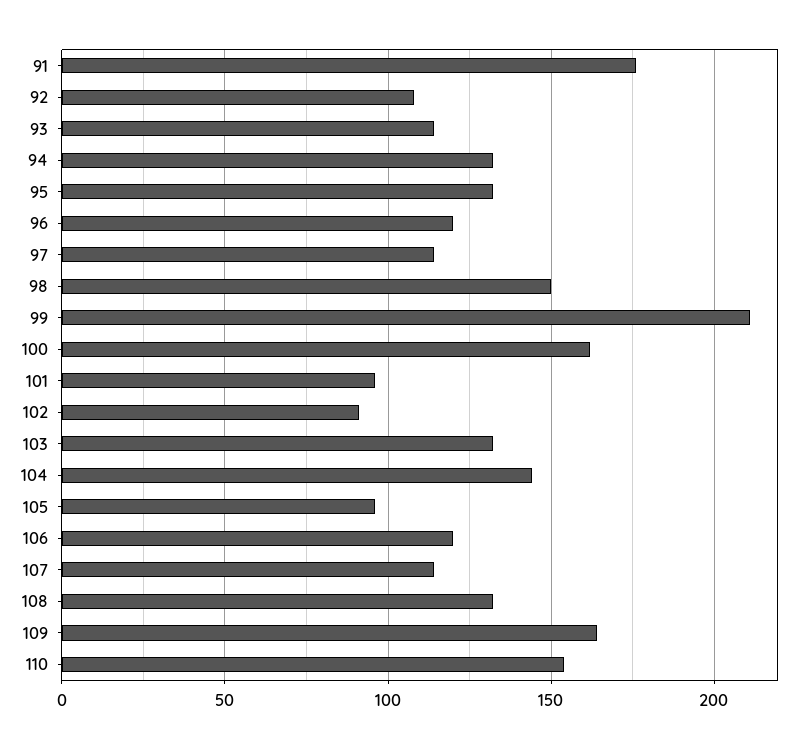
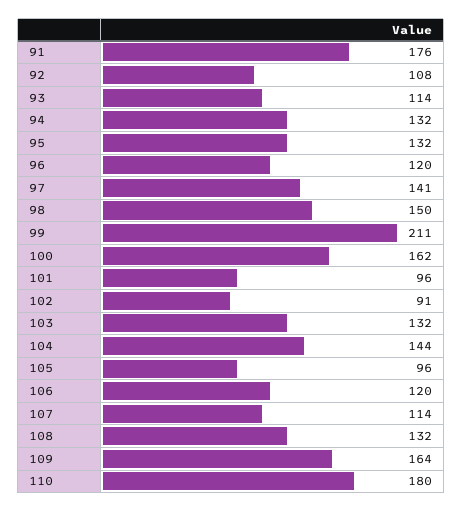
  {
    "91": 176,
    "92": 108,
    "93": 114,
    "94": 132,
    "95": 132,
    "96": 120,
-   "97": 115,
+   "97": 141,
    "98": 150,
    "99": 211,
    "100": 162,
    "101": 96,
    "102": 91,
    "103": 132,
    "104": 144,
    "105": 96,
    "106": 120,
    "107": 114,
    "108": 132,
    "109": 164,
-   "110": 155
+   "110": 180
  }

